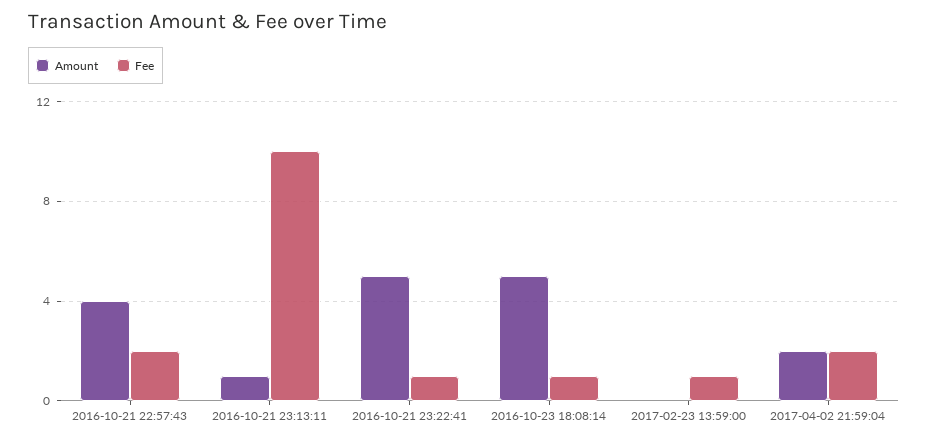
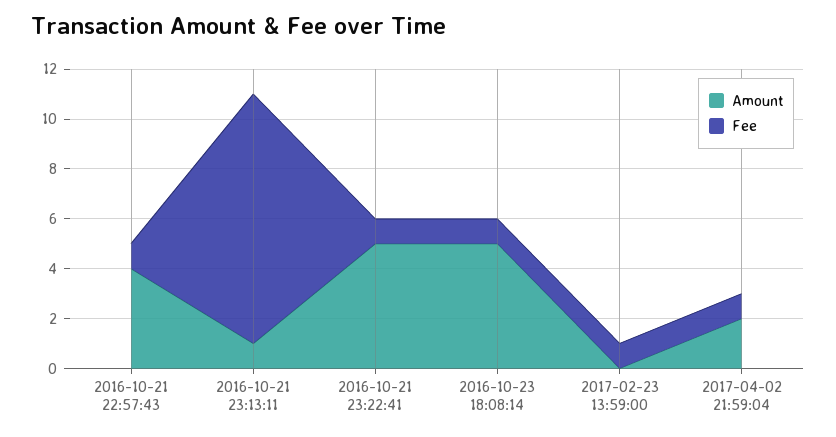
  {
    "Amount": {
      "2016-10-21 22:57:43": 4,
      "2016-10-21 23:13:11": 1,
      "2016-10-21 23:22:41": 5,
      "2016-10-23 18:08:14": 5,
      "2017-02-23 13:59:00": 0,
      "2017-04-02 21:59:04": 2
    },
    "Fee": {
-     "2016-10-21 22:57:43": 2,
+     "2016-10-21 22:57:43": 1,
      "2016-10-21 23:13:11": 10,
      "2016-10-21 23:22:41": 1,
      "2016-10-23 18:08:14": 1,
      "2017-02-23 13:59:00": 1,
-     "2017-04-02 21:59:04": 2
+     "2017-04-02 21:59:04": 1
    }
  }

